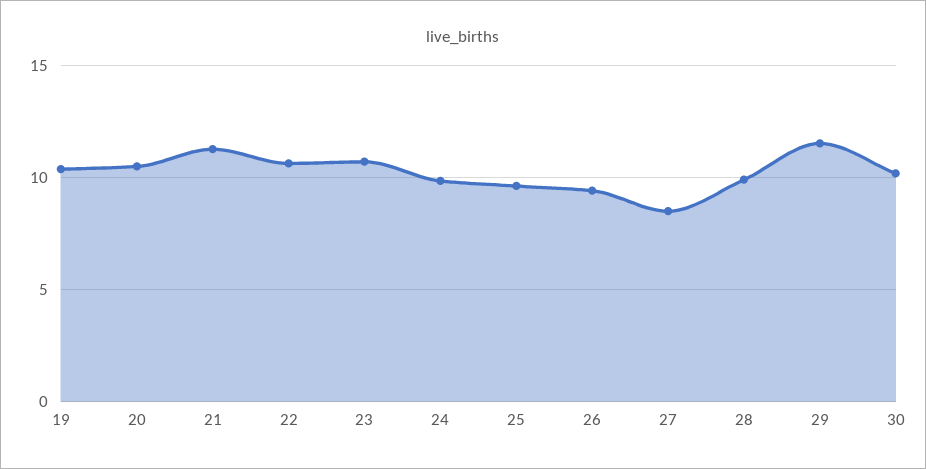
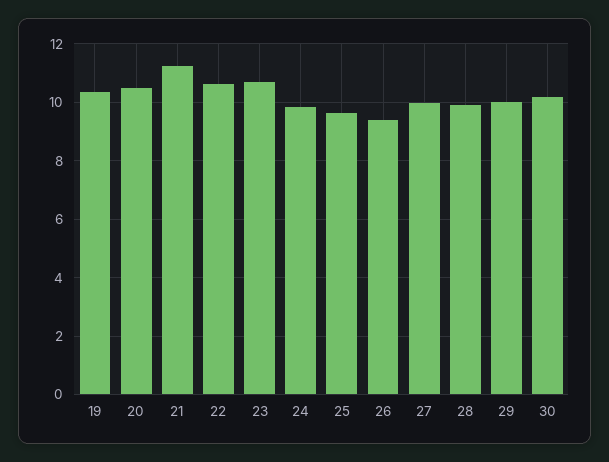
  {
    "19": 10.25,
    "20": 10.5,
    "21": 11.25,
    "22": 10.75,
    "23": 10.75,
    "24": 9.75,
    "25": 9.5,
    "26": 9.5,
-   "27": 8.5,
+   "27": 10,
    "28": 10,
-   "29": 11.5,
+   "29": 10,
    "30": 10.25
  }

